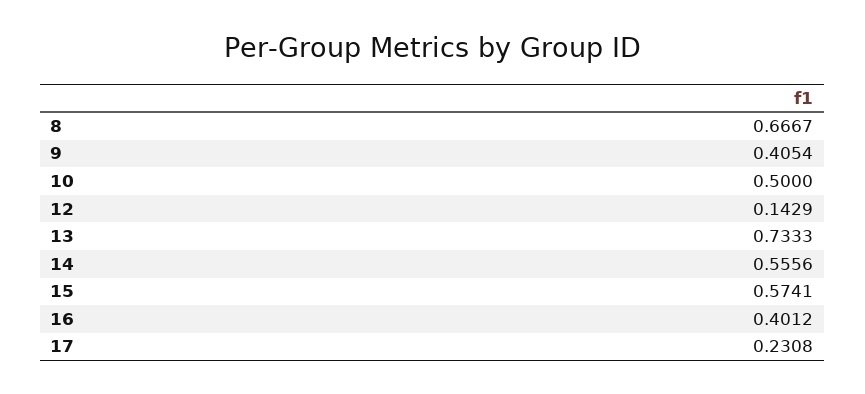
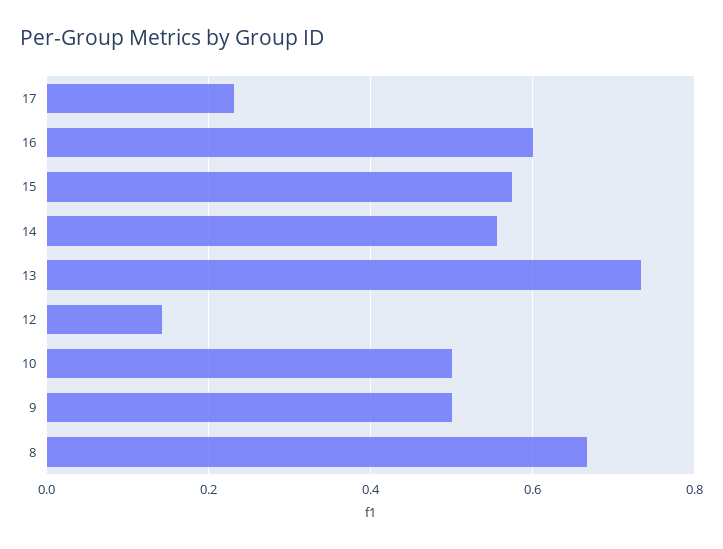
  {
    "8": 0.6667,
-   "9": 0.4054,
+   "9": 0.5,
    "10": 0.5,
    "12": 0.1429,
    "13": 0.7333,
    "14": 0.5556,
    "15": 0.5741,
-   "16": 0.4012,
+   "16": 0.6,
    "17": 0.2308
  }

